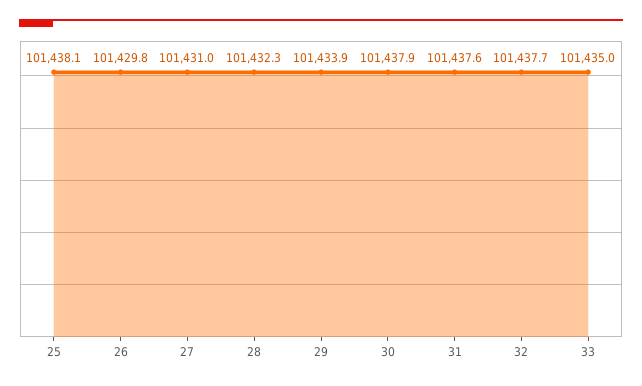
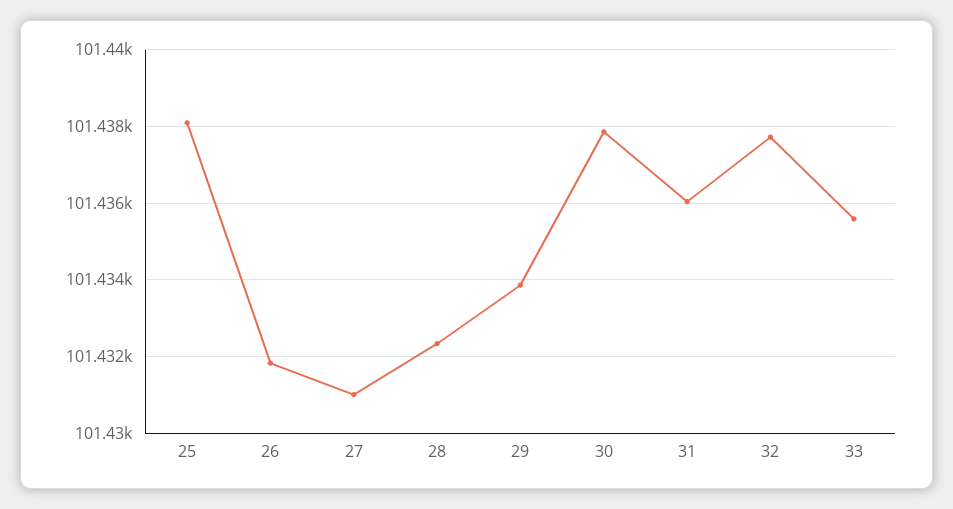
  {
    "25": 101438.1,
-   "26": 101429.8,
+   "26": 101431.8,
    "27": 101431,
    "28": 101432.3,
    "29": 101433.9,
    "30": 101437.9,
-   "31": 101437.6,
+   "31": 101436,
    "32": 101437.7,
-   "33": 101435
+   "33": 101435.6
  }

